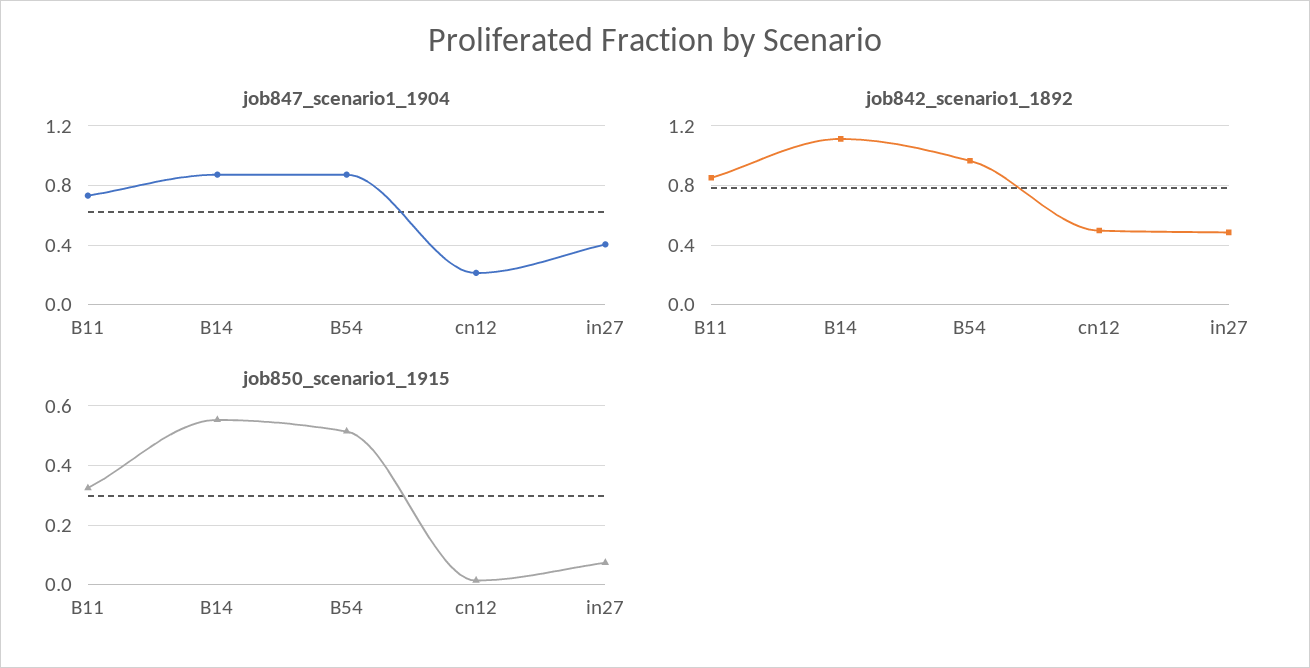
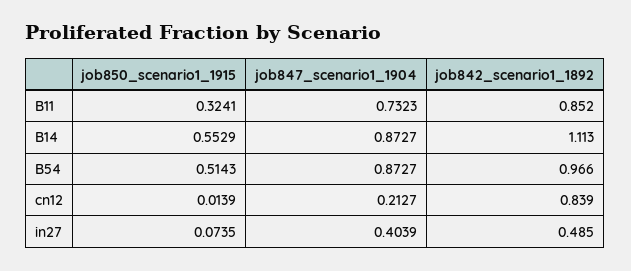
  {
    "job847_scenario1_1904": {
      "B11": 0.7323,
      "B14": 0.8727,
      "B54": 0.8727,
      "cn12": 0.2127,
      "in27": 0.4039
    },
    "job842_scenario1_1892": {
      "B11": 0.852,
      "B14": 1.113,
      "B54": 0.966,
-     "cn12": 0.5,
+     "cn12": 0.839,
      "in27": 0.485
    },
    "job850_scenario1_1915": {
      "B11": 0.3241,
      "B14": 0.5529,
      "B54": 0.5143,
      "cn12": 0.0139,
      "in27": 0.0735
    }
  }

